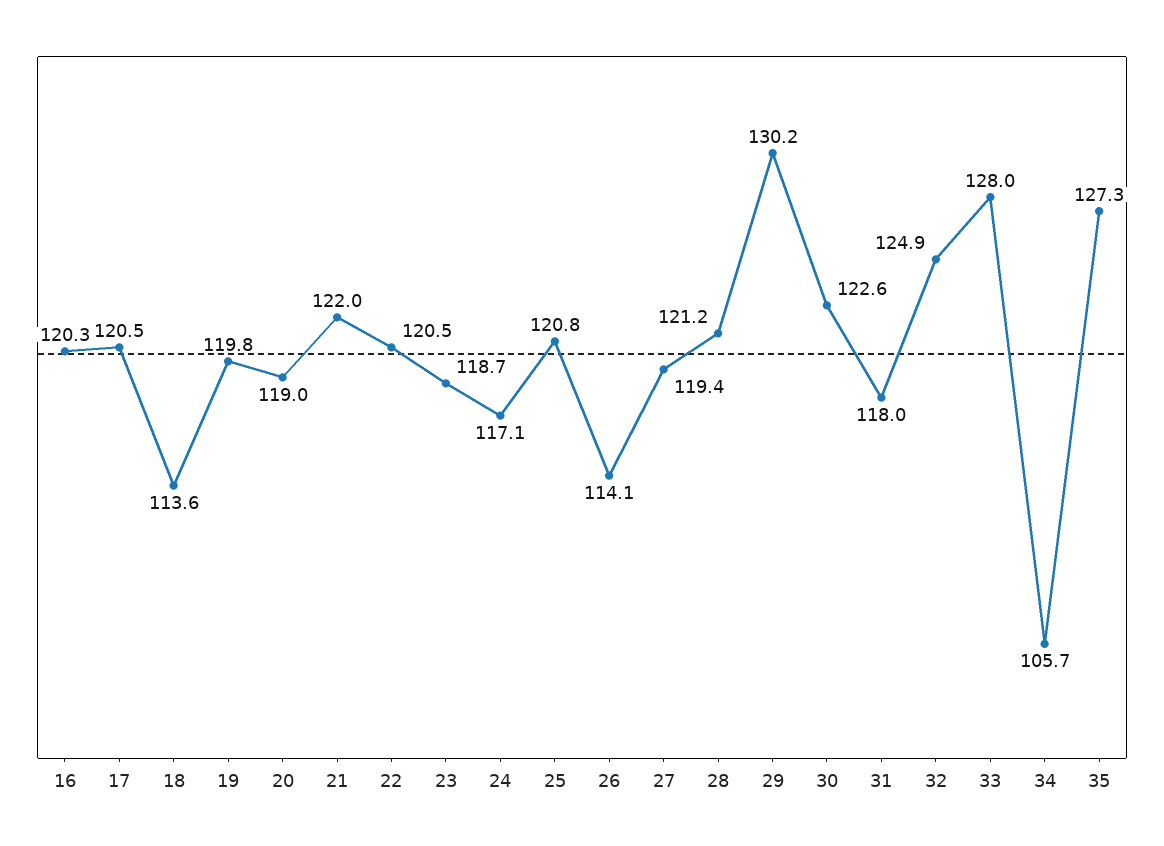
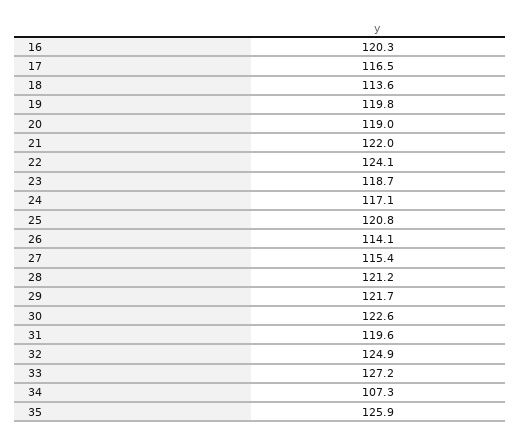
  {
    "16": 120.3,
-   "17": 120.5,
+   "17": 116.5,
    "18": 113.6,
    "19": 119.8,
    "20": 119,
    "21": 122,
-   "22": 120.5,
+   "22": 124.1,
    "23": 118.7,
    "24": 117.1,
    "25": 120.8,
    "26": 114.1,
-   "27": 119.4,
+   "27": 115.4,
    "28": 121.2,
-   "29": 130.2,
+   "29": 121.7,
    "30": 122.6,
-   "31": 118,
+   "31": 119.6,
    "32": 124.9,
-   "33": 128,
+   "33": 127.2,
-   "34": 105.7,
+   "34": 107.3,
-   "35": 127.3
+   "35": 125.9
  }

